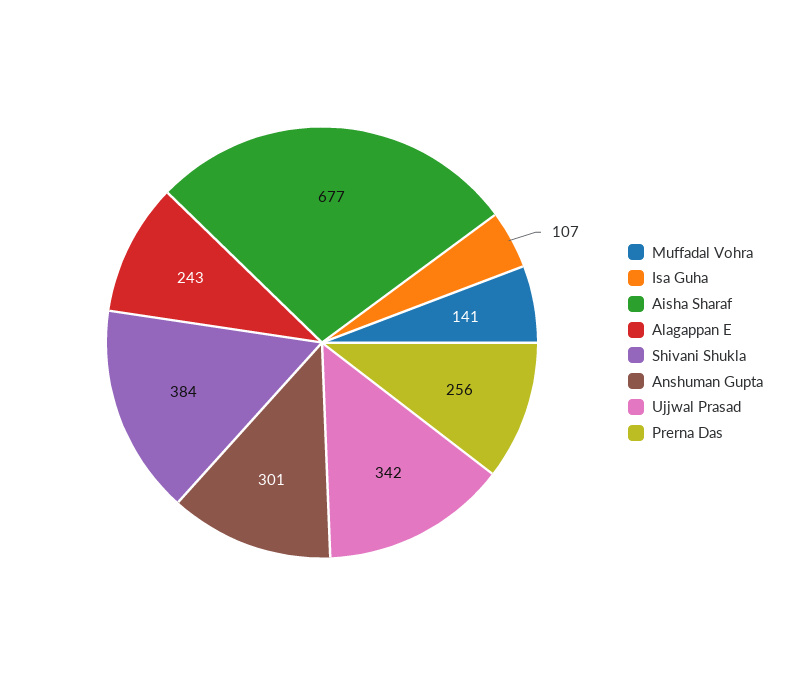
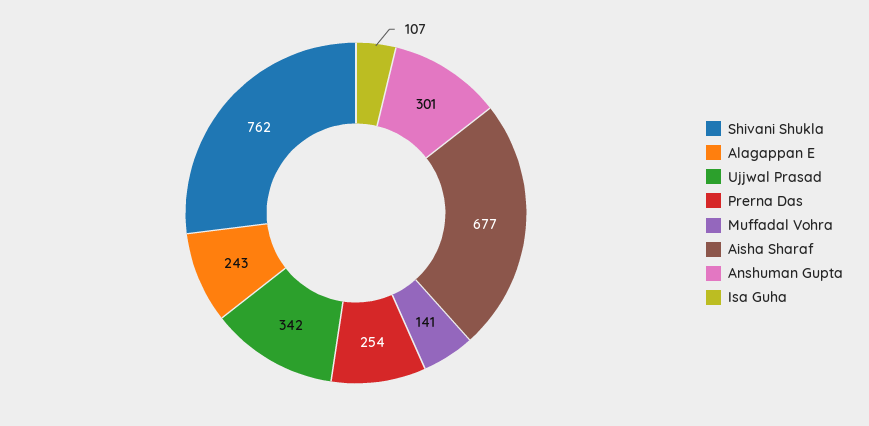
  {
    "Muffadal Vohra": 141,
    "Isa Guha": 107,
    "Aisha Sharaf": 677,
    "Alagappan E": 243,
-   "Shivani Shukla": 384,
+   "Shivani Shukla": 762,
    "Anshuman Gupta": 301,
    "Ujjwal Prasad": 342,
-   "Prerna Das": 256
+   "Prerna Das": 254
  }

